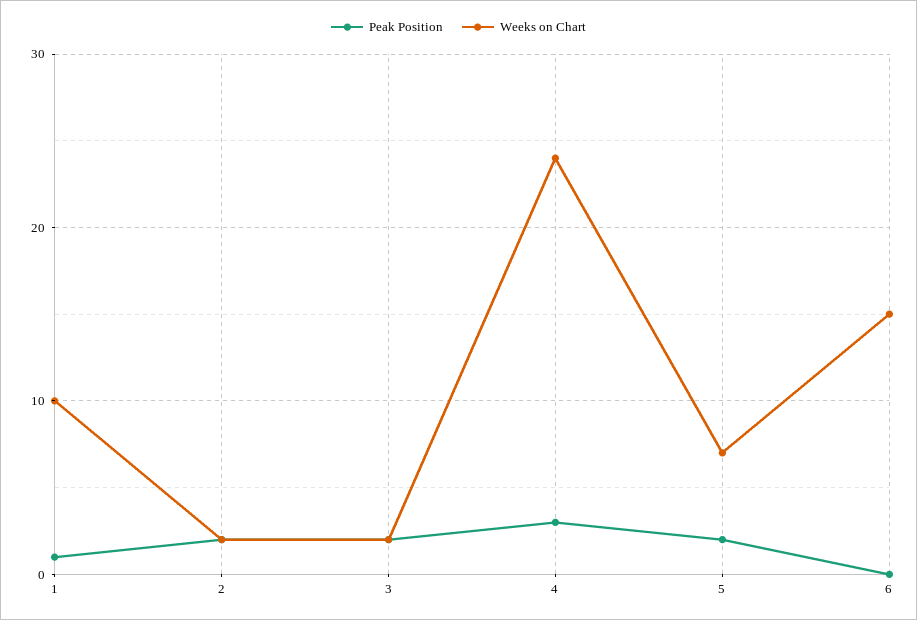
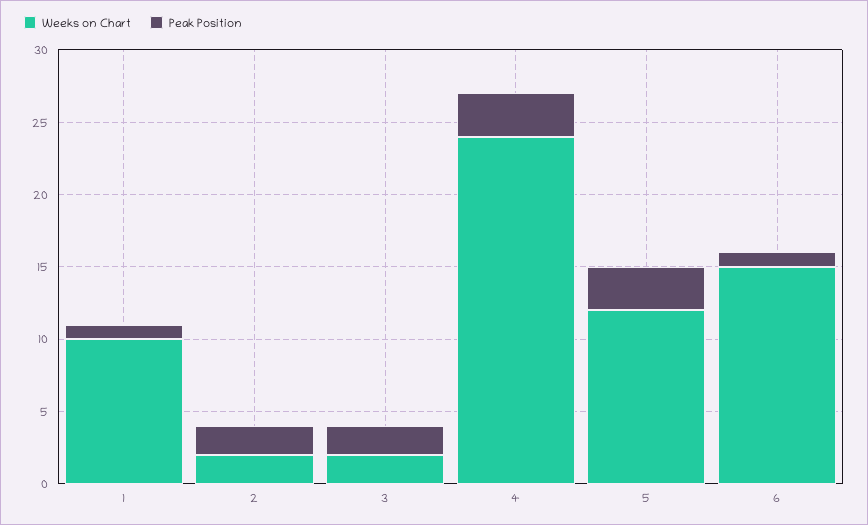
  {
    "Peak Position": {
      "1": 1,
      "2": 2,
      "3": 2,
      "4": 3,
-     "5": 2,
+     "5": 3,
-     "6": 0
+     "6": 1
    },
    "Weeks on Chart": {
      "1": 10,
      "2": 2,
      "3": 2,
      "4": 24,
-     "5": 7,
+     "5": 12,
      "6": 15
    }
  }

